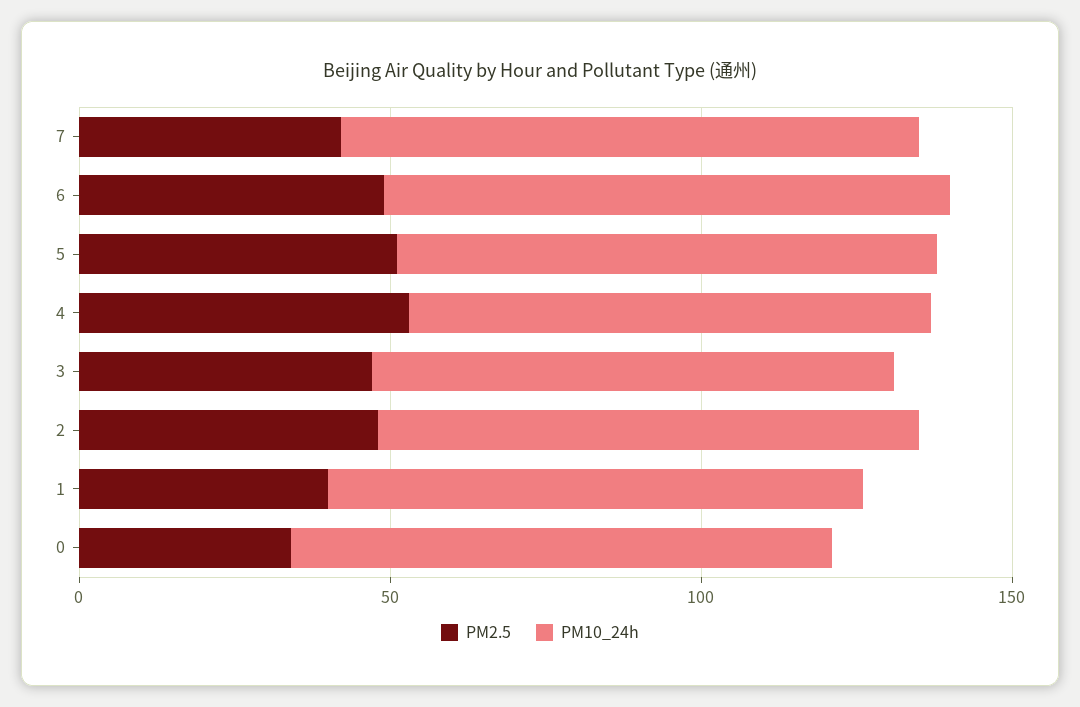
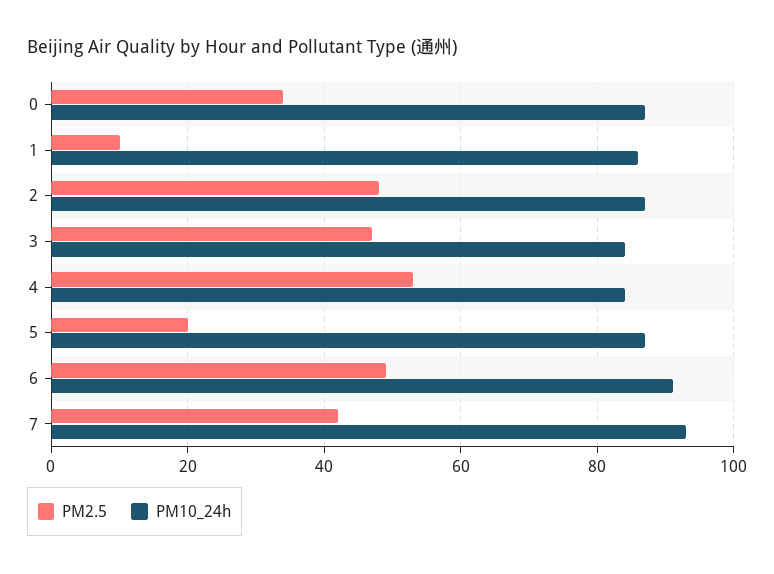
  {
    "PM2.5": {
      "7": 40,
      "6": 50,
-     "5": 50,
+     "5": 20,
      "4": 55,
      "3": 45,
      "2": 50,
-     "1": 40,
+     "1": 10,
      "0": 35
    },
    "PM10_24h": {
      "7": 95,
      "6": 90,
      "5": 85,
      "4": 85,
      "3": 85,
      "2": 85,
      "1": 85,
      "0": 85
    }
  }

